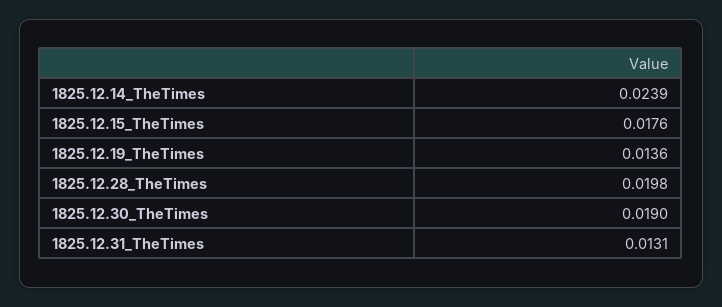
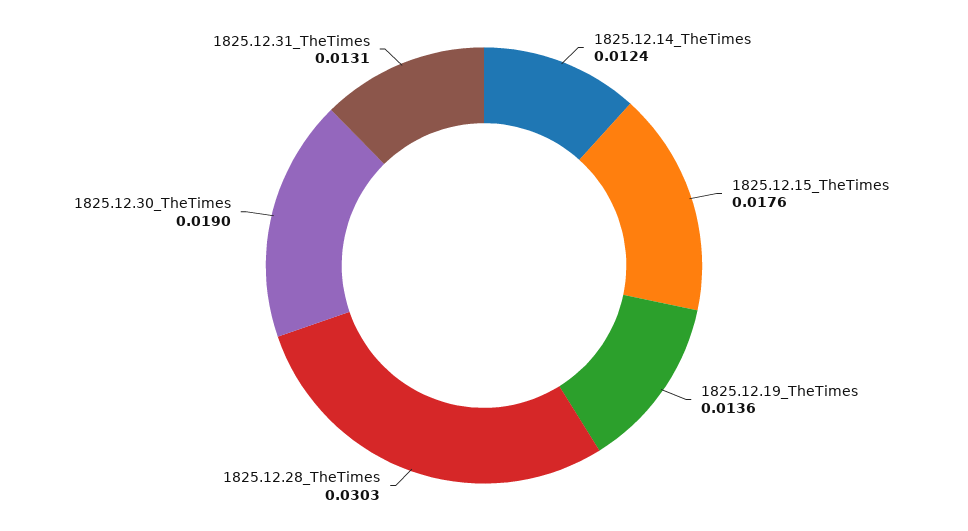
  {
-   "1825.12.14_TheTimes": 0.0239,
+   "1825.12.14_TheTimes": 0.0124,
    "1825.12.15_TheTimes": 0.0176,
    "1825.12.19_TheTimes": 0.0136,
-   "1825.12.28_TheTimes": 0.0198,
+   "1825.12.28_TheTimes": 0.0303,
    "1825.12.30_TheTimes": 0.019,
    "1825.12.31_TheTimes": 0.0131
  }

